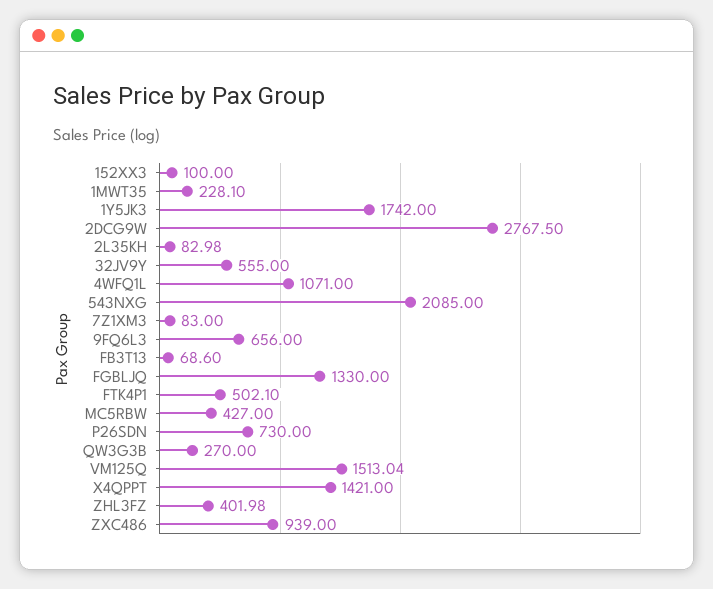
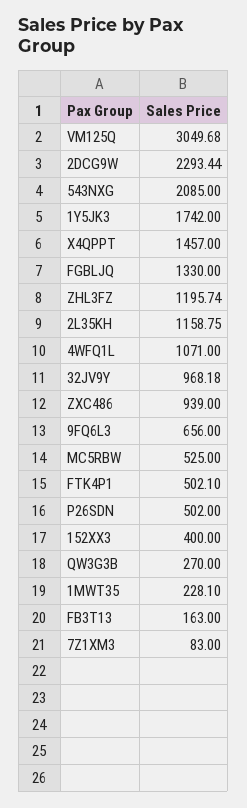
  {
-   "152XX3": 100,
+   "152XX3": 400,
    "1MWT35": 228.1,
    "1Y5JK3": 1742,
-   "2DCG9W": 2767.5,
+   "2DCG9W": 2293.44,
-   "2L35KH": 82.98,
+   "2L35KH": 1158.75,
-   "32JV9Y": 555,
+   "32JV9Y": 968.18,
    "4WFQ1L": 1071,
    "543NXG": 2085,
    "7Z1XM3": 83,
    "9FQ6L3": 656,
-   "FB3T13": 68.6,
+   "FB3T13": 163,
    "FGBLJQ": 1330,
    "FTK4P1": 502.1,
-   "MC5RBW": 427,
+   "MC5RBW": 525,
-   "P26SDN": 730,
+   "P26SDN": 502,
    "QW3G3B": 270,
-   "VM125Q": 1513.04,
+   "VM125Q": 3049.68,
-   "X4QPPT": 1421,
+   "X4QPPT": 1457,
-   "ZHL3FZ": 401.98,
+   "ZHL3FZ": 1195.74,
    "ZXC486": 939
  }

